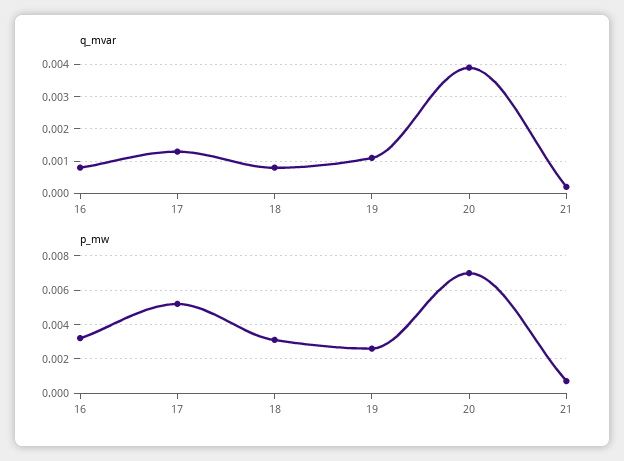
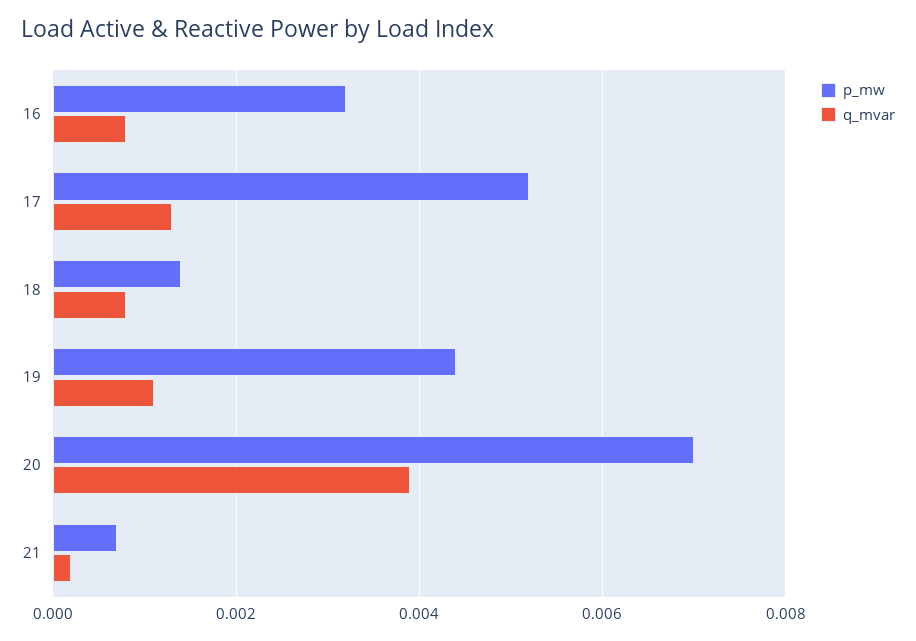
  {
    "q_mvar": {
      "16": 0.001,
      "17": 0.0015,
      "18": 0.001,
      "19": 0.001,
      "20": 0.004,
      "21": 0
    },
    "p_mw": {
      "16": 0.003,
      "17": 0.005,
-     "18": 0.003,
+     "18": 0.0015,
-     "19": 0.0025,
+     "19": 0.0045,
      "20": 0.007,
      "21": 0.0005
    }
  }

